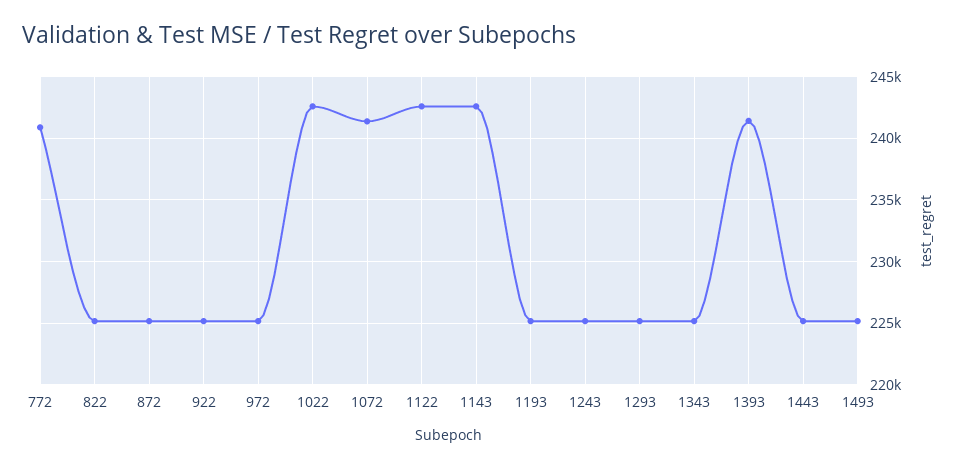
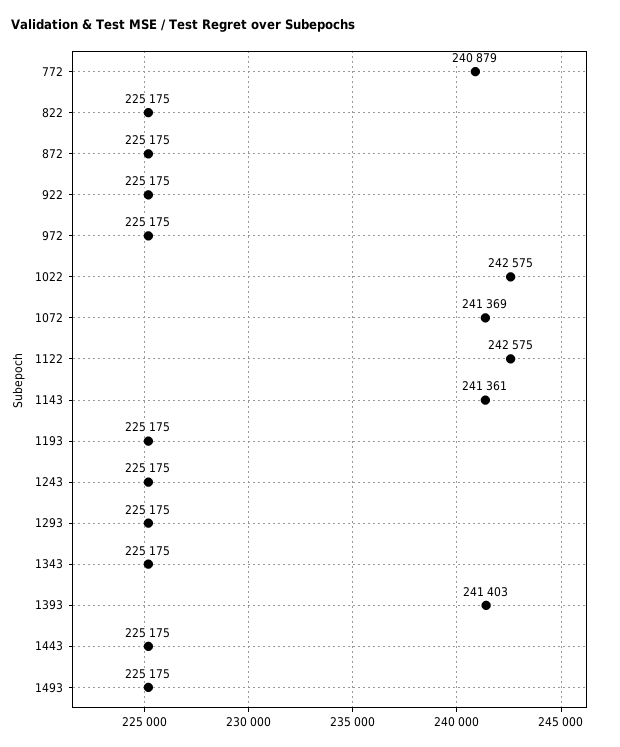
  {
    "772": 240879,
    "822": 225175,
    "872": 225175,
    "922": 225175,
    "972": 225175,
    "1022": 242575,
    "1072": 241369,
    "1122": 242575,
-   "1143": 242500,
+   "1143": 241361,
    "1193": 225175,
    "1243": 225175,
    "1293": 225175,
    "1343": 225175,
    "1393": 241403,
    "1443": 225175,
    "1493": 225175
  }

